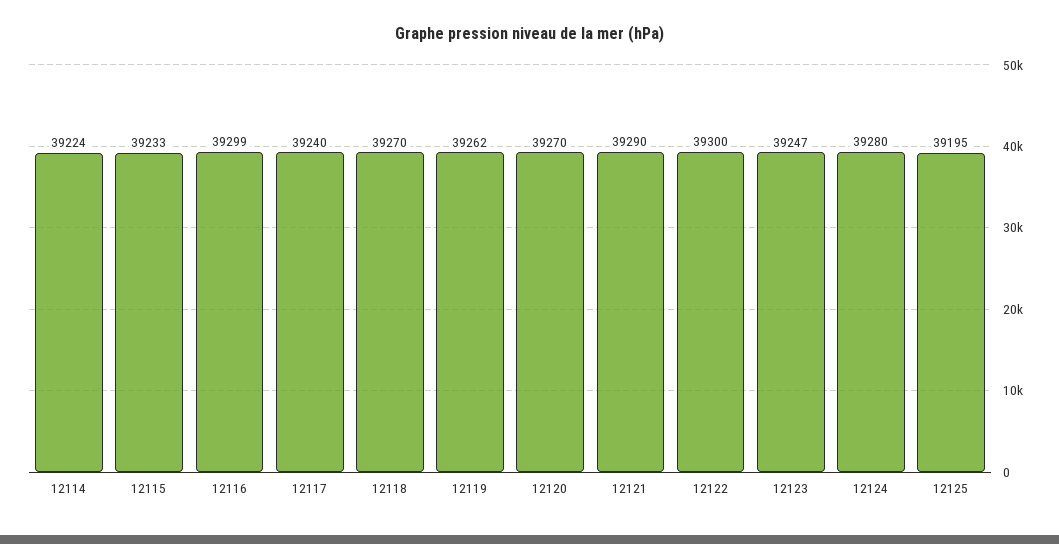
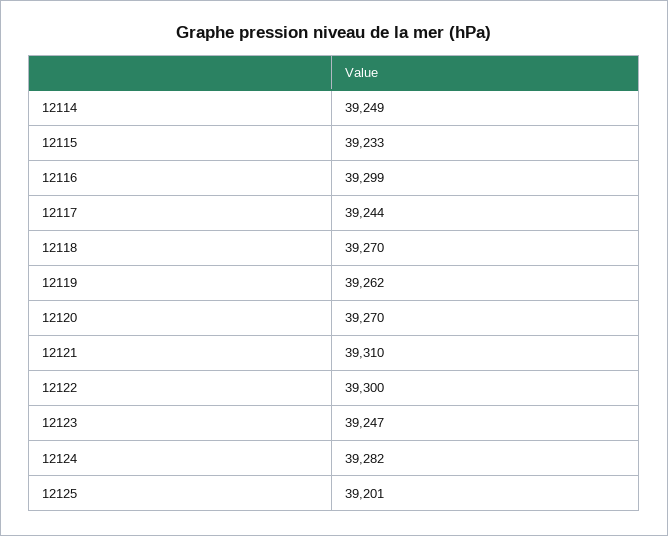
  {
-   "12114": 39224,
+   "12114": 39249,
    "12115": 39233,
    "12116": 39299,
-   "12117": 39240,
+   "12117": 39244,
    "12118": 39270,
    "12119": 39262,
    "12120": 39270,
-   "12121": 39290,
+   "12121": 39310,
    "12122": 39300,
    "12123": 39247,
-   "12124": 39280,
+   "12124": 39282,
-   "12125": 39195
+   "12125": 39201
  }

